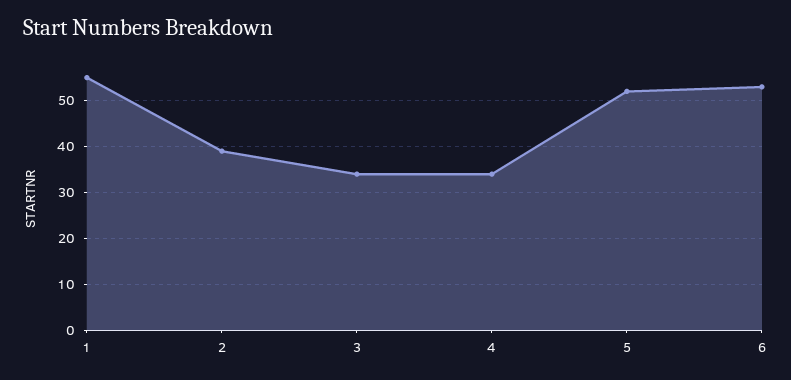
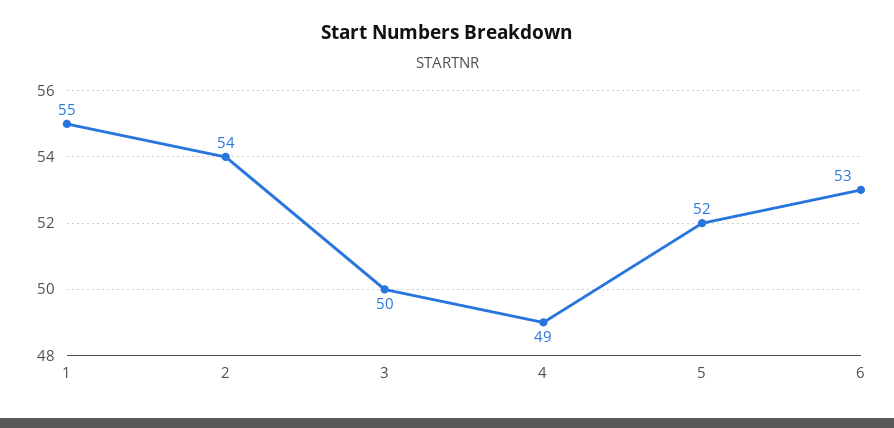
  {
    "1": 55,
-   "2": 40,
+   "2": 54,
-   "3": 35,
+   "3": 50,
-   "4": 35,
+   "4": 49,
    "5": 52,
    "6": 53
  }

